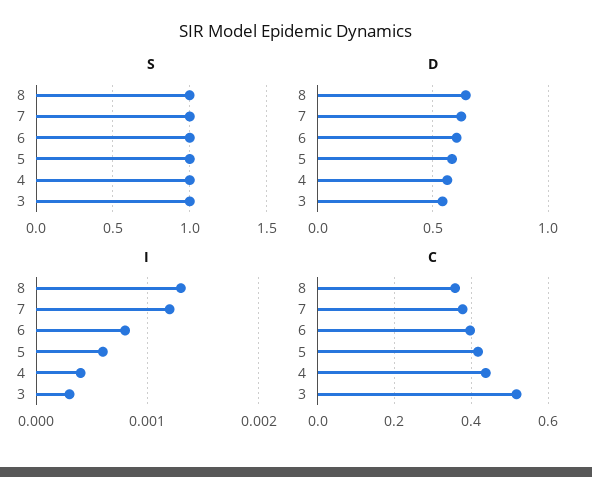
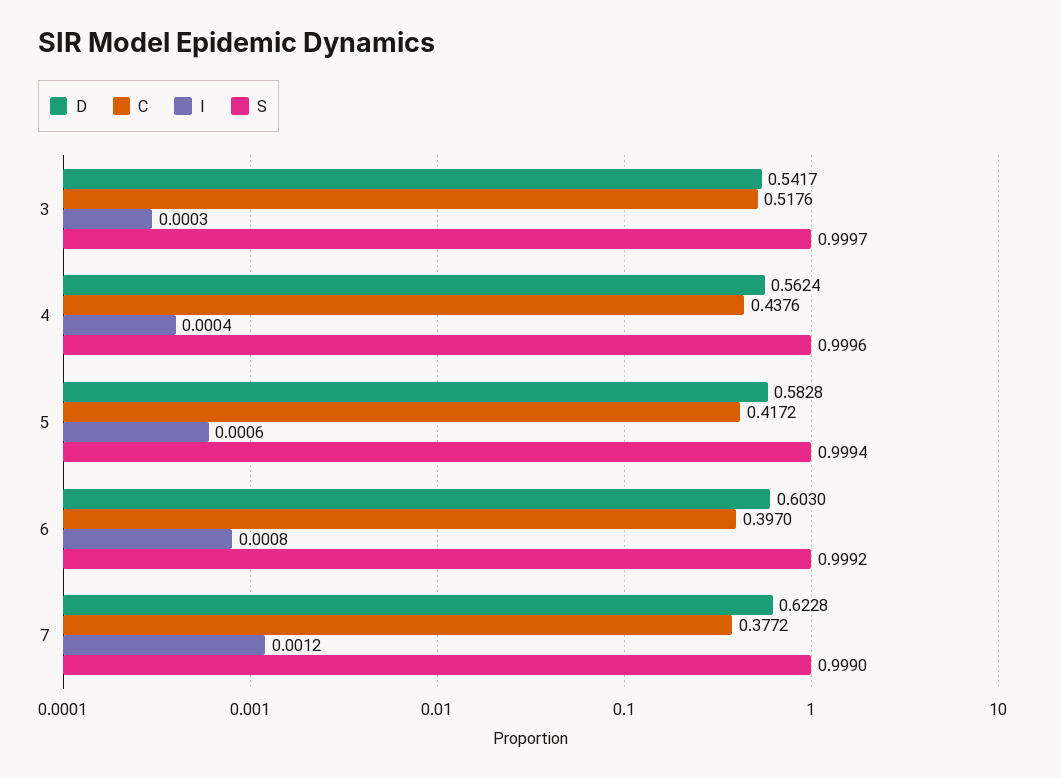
  {
    "S": {
-     "8": 1,
      "7": 0.999,
      "6": 0.9992,
      "5": 0.9994,
      "4": 0.9996,
      "3": 0.9997
    },
    "D": {
-     "8": 0.65,
      "7": 0.6228,
      "6": 0.603,
      "5": 0.5828,
      "4": 0.5624,
      "3": 0.5417
    },
    "I": {
-     "8": 0.0013,
      "7": 0.0012,
      "6": 0.0008,
      "5": 0.0006,
      "4": 0.0004,
      "3": 0.0003
    },
    "C": {
-     "8": 0.36,
      "7": 0.3772,
      "6": 0.397,
      "5": 0.4172,
      "4": 0.4376,
      "3": 0.5176
    }
  }

